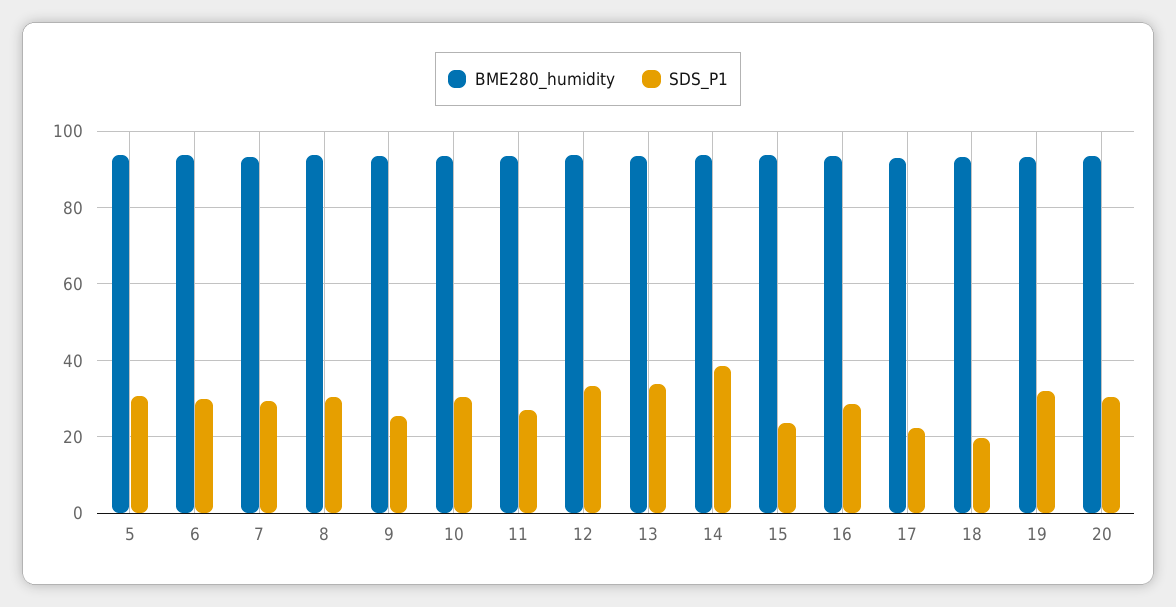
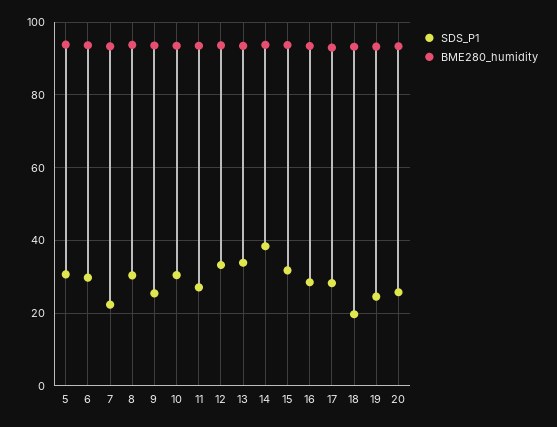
  {
    "BME280_humidity": {
      "5": 94,
      "6": 94,
      "7": 94,
      "8": 94,
      "9": 94,
      "10": 94,
      "11": 94,
      "12": 94,
      "13": 94,
      "14": 94,
      "15": 94,
      "16": 94,
      "17": 94,
      "18": 94,
      "19": 94,
      "20": 94
    },
    "SDS_P1": {
      "5": 30,
      "6": 30,
-     "7": 30,
+     "7": 22,
      "8": 30,
      "9": 26,
      "10": 30,
      "11": 28,
      "12": 34,
      "13": 34,
      "14": 38,
-     "15": 24,
+     "15": 32,
      "16": 28,
-     "17": 22,
+     "17": 28,
      "18": 20,
-     "19": 32,
+     "19": 24,
-     "20": 30
+     "20": 26
    }
  }

